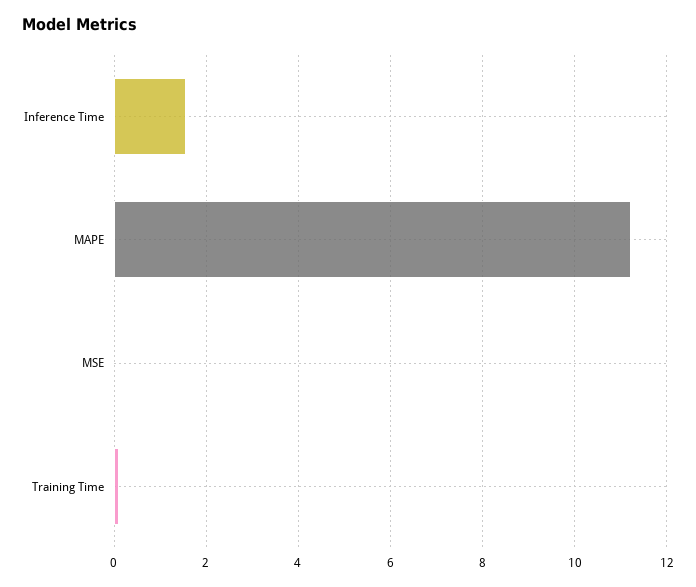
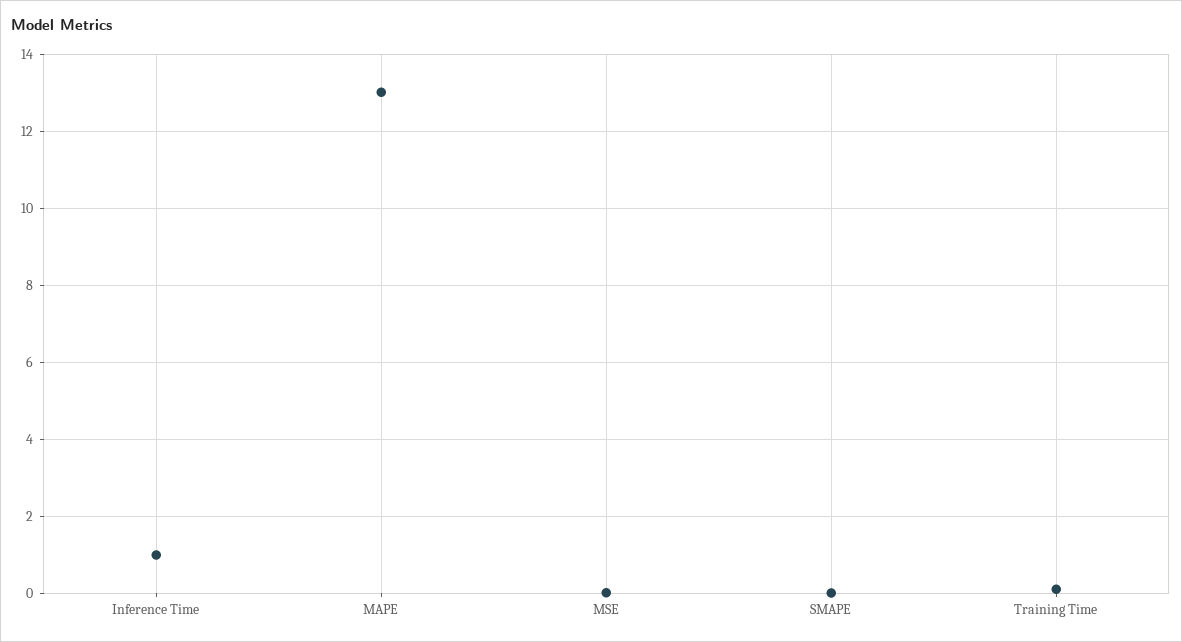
  {
-   "Inference Time": 1.6,
+   "Inference Time": 1,
-   "MAPE": 11.2,
+   "MAPE": 13,
    "MSE": 0,
-   "Training Time": 0.2
+   "Training Time": 0.2,
+   "SMAPE": 0
  }

